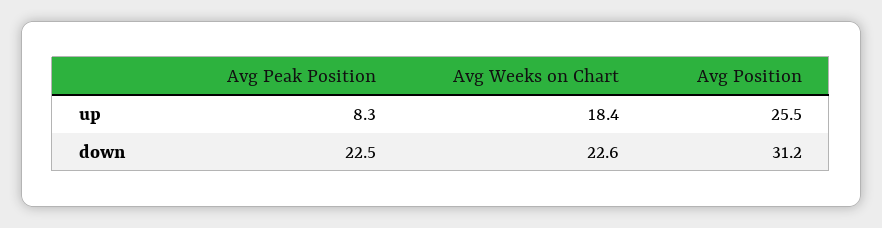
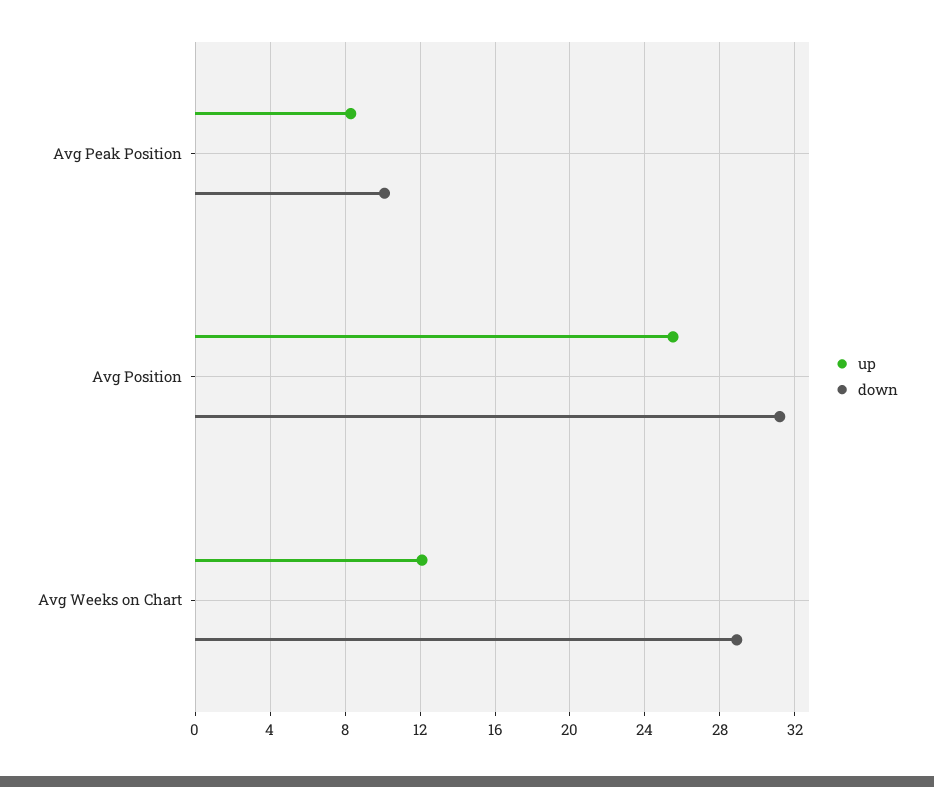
  {
    "up": {
      "Avg Peak Position": 8.3,
-     "Avg Weeks on Chart": 18.4,
+     "Avg Weeks on Chart": 12,
      "Avg Position": 25.5
    },
    "down": {
-     "Avg Peak Position": 22.5,
+     "Avg Peak Position": 10,
-     "Avg Weeks on Chart": 22.6,
+     "Avg Weeks on Chart": 29,
      "Avg Position": 31.2
    }
  }

